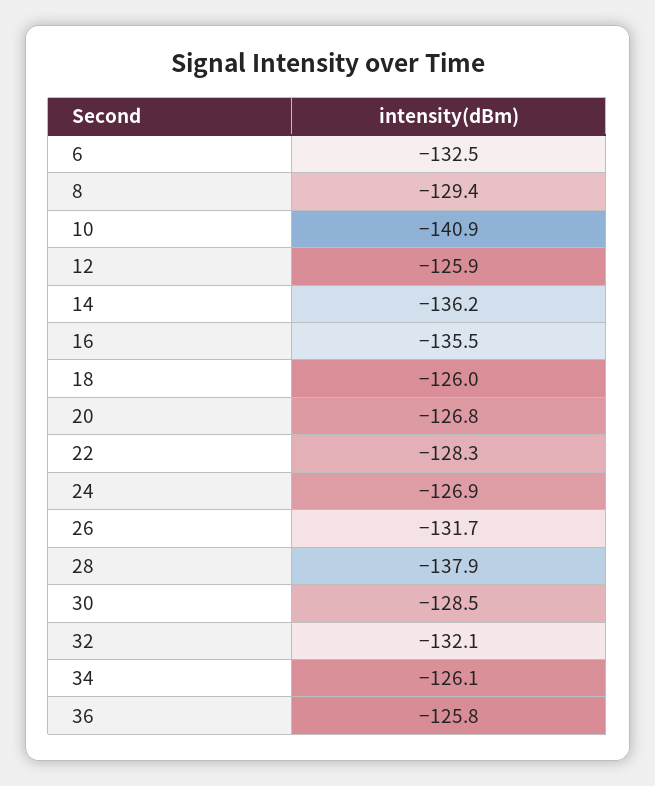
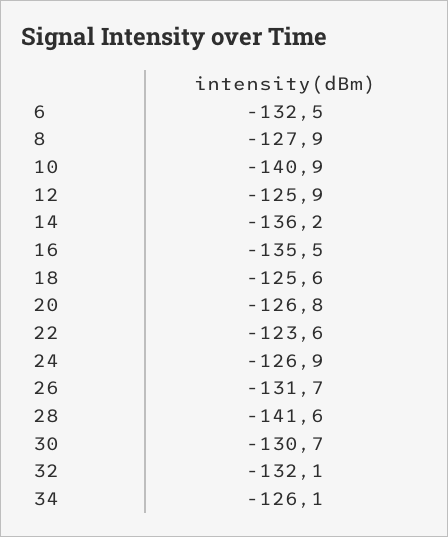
  {
    "6": -132.5,
-   "8": -129.4,
+   "8": -127.9,
    "10": -140.9,
    "12": -125.9,
    "14": -136.2,
    "16": -135.5,
-   "18": -126,
+   "18": -125.6,
    "20": -126.8,
-   "22": -128.3,
+   "22": -123.6,
    "24": -126.9,
    "26": -131.7,
-   "28": -137.9,
+   "28": -141.6,
-   "30": -128.5,
+   "30": -130.7,
    "32": -132.1,
-   "34": -126.1,
+   "34": -126.1
-   "36": -125.8
  }

